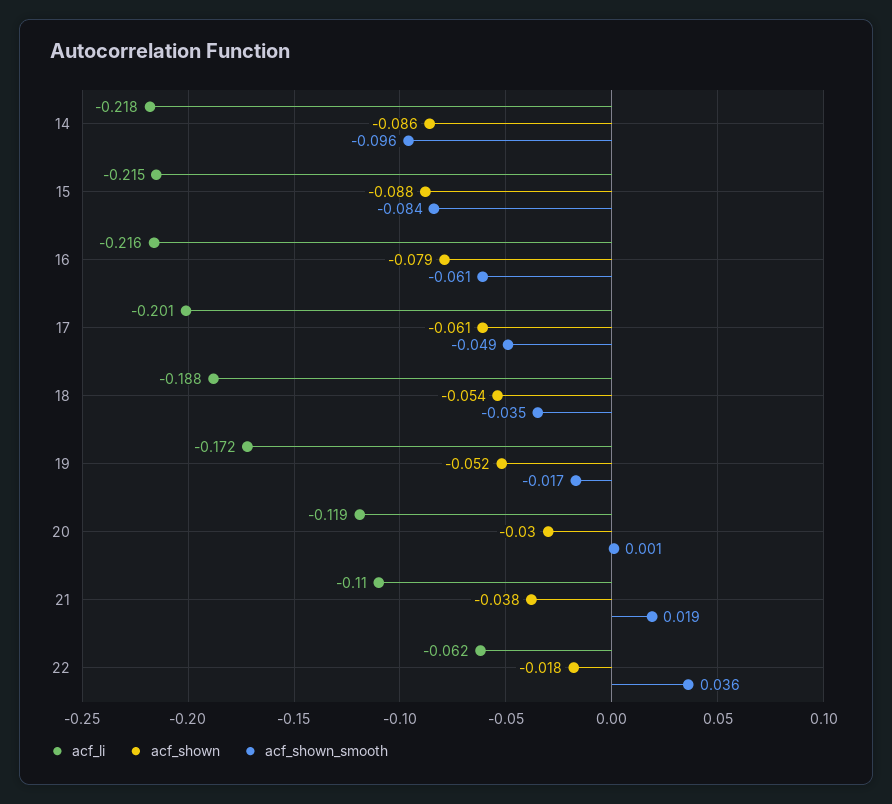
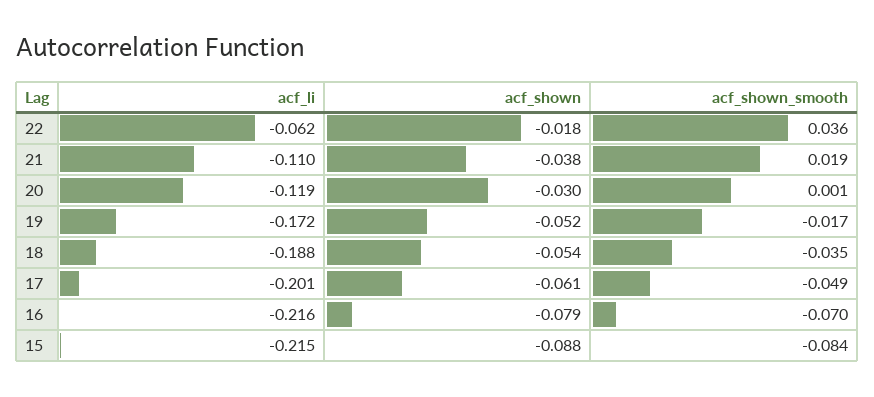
  {
    "acf_li": {
-     "14": -0.218,
      "15": -0.215,
      "16": -0.216,
      "17": -0.201,
      "18": -0.188,
      "19": -0.172,
      "20": -0.119,
      "21": -0.11,
      "22": -0.062
    },
    "acf_shown": {
-     "14": -0.086,
      "15": -0.088,
      "16": -0.079,
      "17": -0.061,
      "18": -0.054,
      "19": -0.052,
      "20": -0.03,
      "21": -0.038,
      "22": -0.018
    },
    "acf_shown_smooth": {
-     "14": -0.096,
      "15": -0.084,
-     "16": -0.061,
+     "16": -0.07,
      "17": -0.049,
      "18": -0.035,
      "19": -0.017,
      "20": 0.001,
      "21": 0.019,
      "22": 0.036
    }
  }

